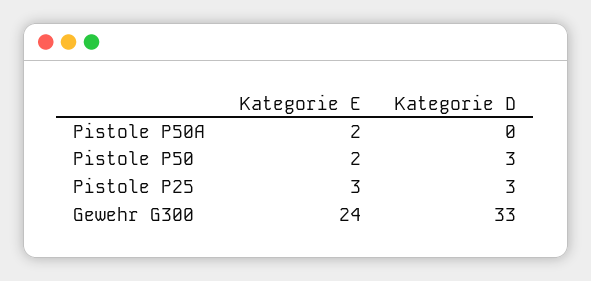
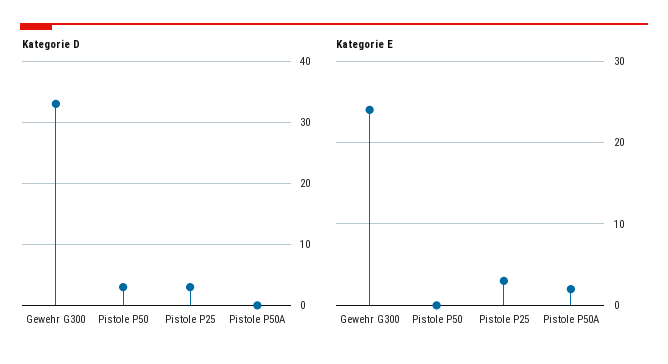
  {
    "Kategorie E": {
      "Pistole P50A": 2,
-     "Pistole P50": 2,
+     "Pistole P50": 0,
      "Pistole P25": 3,
      "Gewehr G300": 24
    },
    "Kategorie D": {
      "Pistole P50A": 0,
      "Pistole P50": 3,
      "Pistole P25": 3,
      "Gewehr G300": 33
    }
  }

